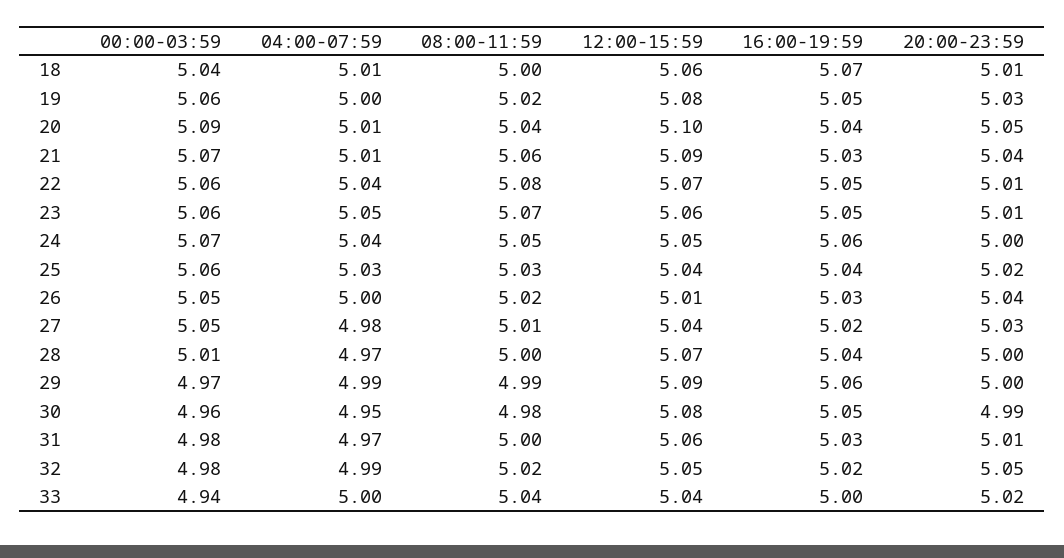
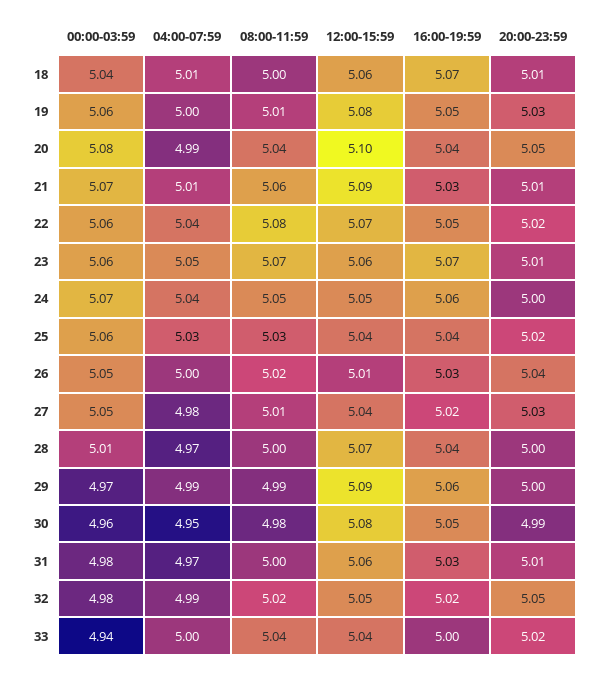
  {
    "00:00-03:59": {
      "18": 5.04,
      "19": 5.06,
-     "20": 5.09,
+     "20": 5.08,
      "21": 5.07,
      "22": 5.06,
      "23": 5.06,
      "24": 5.07,
      "25": 5.06,
      "26": 5.05,
      "27": 5.05,
      "28": 5.01,
      "29": 4.97,
      "30": 4.96,
      "31": 4.98,
      "32": 4.98,
      "33": 4.94
    },
    "04:00-07:59": {
      "18": 5.01,
      "19": 5,
-     "20": 5.01,
+     "20": 4.99,
      "21": 5.01,
      "22": 5.04,
      "23": 5.05,
      "24": 5.04,
      "25": 5.03,
      "26": 5,
      "27": 4.98,
      "28": 4.97,
      "29": 4.99,
      "30": 4.95,
      "31": 4.97,
      "32": 4.99,
      "33": 5
    },
    "08:00-11:59": {
      "18": 5,
-     "19": 5.02,
+     "19": 5.01,
      "20": 5.04,
      "21": 5.06,
      "22": 5.08,
      "23": 5.07,
      "24": 5.05,
      "25": 5.03,
      "26": 5.02,
      "27": 5.01,
      "28": 5,
      "29": 4.99,
      "30": 4.98,
      "31": 5,
      "32": 5.02,
      "33": 5.04
    },
    "12:00-15:59": {
      "18": 5.06,
      "19": 5.08,
      "20": 5.1,
      "21": 5.09,
      "22": 5.07,
      "23": 5.06,
      "24": 5.05,
      "25": 5.04,
      "26": 5.01,
      "27": 5.04,
      "28": 5.07,
      "29": 5.09,
      "30": 5.08,
      "31": 5.06,
      "32": 5.05,
      "33": 5.04
    },
    "16:00-19:59": {
      "18": 5.07,
      "19": 5.05,
      "20": 5.04,
      "21": 5.03,
      "22": 5.05,
-     "23": 5.05,
+     "23": 5.07,
      "24": 5.06,
      "25": 5.04,
      "26": 5.03,
      "27": 5.02,
      "28": 5.04,
      "29": 5.06,
      "30": 5.05,
      "31": 5.03,
      "32": 5.02,
      "33": 5
    },
    "20:00-23:59": {
      "18": 5.01,
      "19": 5.03,
      "20": 5.05,
-     "21": 5.04,
+     "21": 5.01,
-     "22": 5.01,
+     "22": 5.02,
      "23": 5.01,
      "24": 5,
      "25": 5.02,
      "26": 5.04,
      "27": 5.03,
      "28": 5,
      "29": 5,
      "30": 4.99,
      "31": 5.01,
      "32": 5.05,
      "33": 5.02
    }
  }

